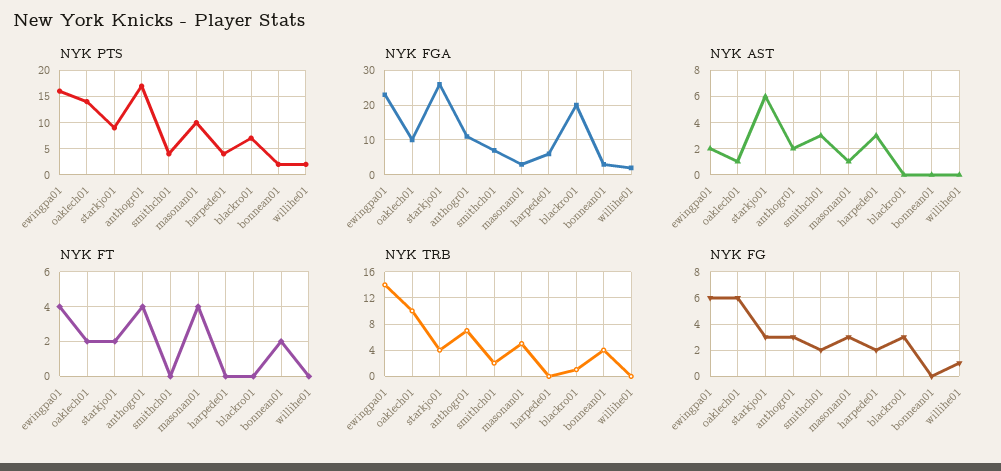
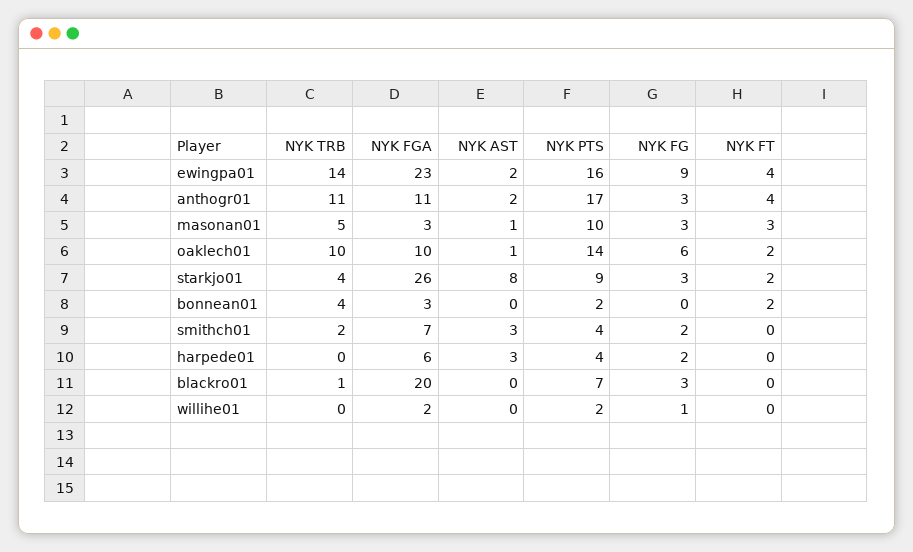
  {
    "NYK PTS": {
      "ewingpa01": 16,
      "oaklech01": 14,
      "starkjo01": 9,
      "anthogr01": 17,
      "smithch01": 4,
      "masonan01": 10,
      "harpede01": 4,
      "blackro01": 7,
      "bonnean01": 2,
      "willihe01": 2
    },
    "NYK FGA": {
      "ewingpa01": 23,
      "oaklech01": 10,
      "starkjo01": 26,
      "anthogr01": 11,
      "smithch01": 7,
      "masonan01": 3,
      "harpede01": 6,
      "blackro01": 20,
      "bonnean01": 3,
      "willihe01": 2
    },
    "NYK AST": {
      "ewingpa01": 2,
      "oaklech01": 1,
-     "starkjo01": 6,
+     "starkjo01": 8,
      "anthogr01": 2,
      "smithch01": 3,
      "masonan01": 1,
      "harpede01": 3,
      "blackro01": 0,
      "bonnean01": 0,
      "willihe01": 0
    },
    "NYK FT": {
      "ewingpa01": 4,
      "oaklech01": 2,
      "starkjo01": 2,
      "anthogr01": 4,
      "smithch01": 0,
-     "masonan01": 4,
+     "masonan01": 3,
      "harpede01": 0,
      "blackro01": 0,
      "bonnean01": 2,
      "willihe01": 0
    },
    "NYK TRB": {
      "ewingpa01": 14,
      "oaklech01": 10,
      "starkjo01": 4,
-     "anthogr01": 7,
+     "anthogr01": 11,
      "smithch01": 2,
      "masonan01": 5,
      "harpede01": 0,
      "blackro01": 1,
      "bonnean01": 4,
      "willihe01": 0
    },
    "NYK FG": {
-     "ewingpa01": 6,
+     "ewingpa01": 9,
      "oaklech01": 6,
      "starkjo01": 3,
      "anthogr01": 3,
      "smithch01": 2,
      "masonan01": 3,
      "harpede01": 2,
      "blackro01": 3,
      "bonnean01": 0,
      "willihe01": 1
    }
  }

